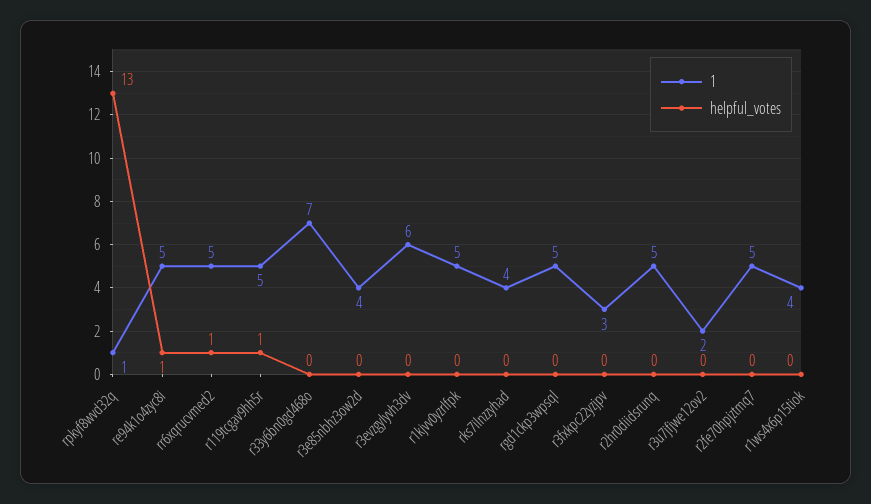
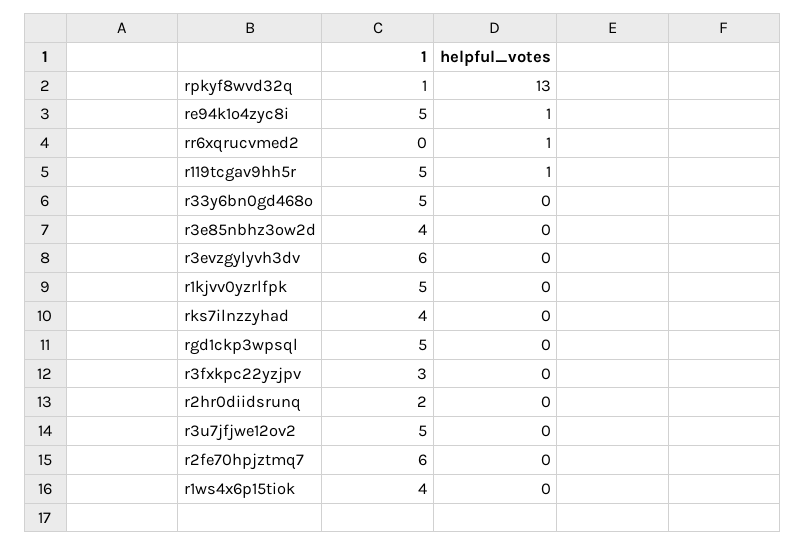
  {
    "1": {
      "rpkyf8wvd32q": 1,
      "re94k1o4zyc8i": 5,
-     "rr6xqrucvmed2": 5,
+     "rr6xqrucvmed2": 0,
      "r119tcgav9hh5r": 5,
-     "r33y6bn0gd468o": 7,
+     "r33y6bn0gd468o": 5,
      "r3e85nbhz3ow2d": 4,
      "r3evzgylyvh3dv": 6,
      "r1kjvv0yzrlfpk": 5,
      "rks7ilnzzyhad": 4,
      "rgd1ckp3wpsql": 5,
      "r3fxkpc22yzjpv": 3,
-     "r2hr0diidsrunq": 5,
+     "r2hr0diidsrunq": 2,
-     "r3u7jfjwe12ov2": 2,
+     "r3u7jfjwe12ov2": 5,
-     "r2fe70hpjztmq7": 5,
+     "r2fe70hpjztmq7": 6,
      "r1ws4x6p15tiok": 4
    },
    "helpful_votes": {
      "rpkyf8wvd32q": 13,
      "re94k1o4zyc8i": 1,
      "rr6xqrucvmed2": 1,
      "r119tcgav9hh5r": 1,
      "r33y6bn0gd468o": 0,
      "r3e85nbhz3ow2d": 0,
      "r3evzgylyvh3dv": 0,
      "r1kjvv0yzrlfpk": 0,
      "rks7ilnzzyhad": 0,
      "rgd1ckp3wpsql": 0,
      "r3fxkpc22yzjpv": 0,
      "r2hr0diidsrunq": 0,
      "r3u7jfjwe12ov2": 0,
      "r2fe70hpjztmq7": 0,
      "r1ws4x6p15tiok": 0
    }
  }

